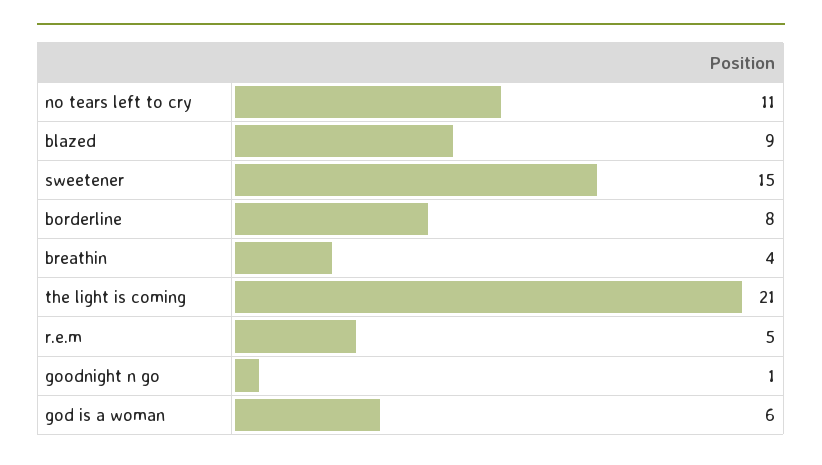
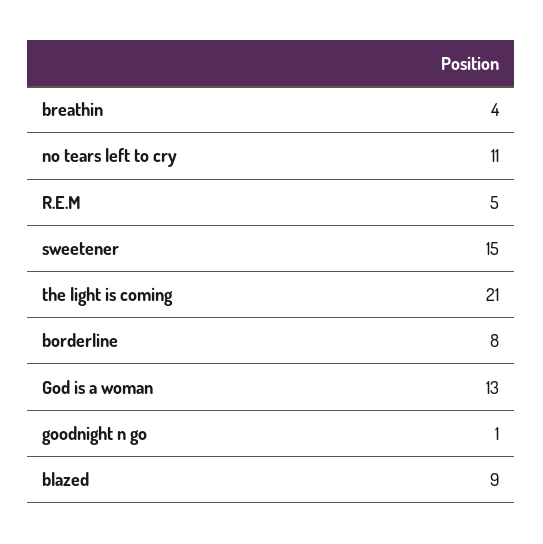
  {
    "no tears left to cry": 11,
    "blazed": 9,
    "sweetener": 15,
    "borderline": 8,
    "breathin": 4,
    "the light is coming": 21,
    "r.e.m": 5,
    "goodnight n go": 1,
-   "god is a woman": 6
+   "god is a woman": 13
  }

